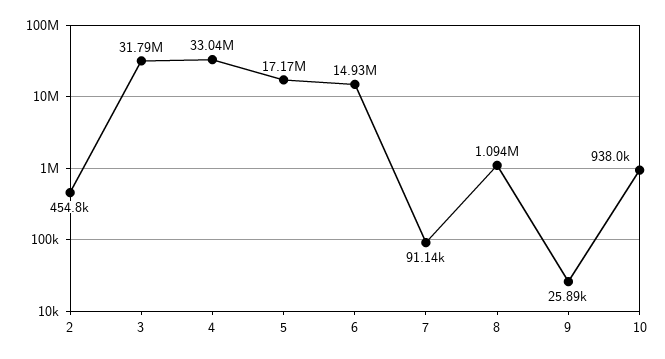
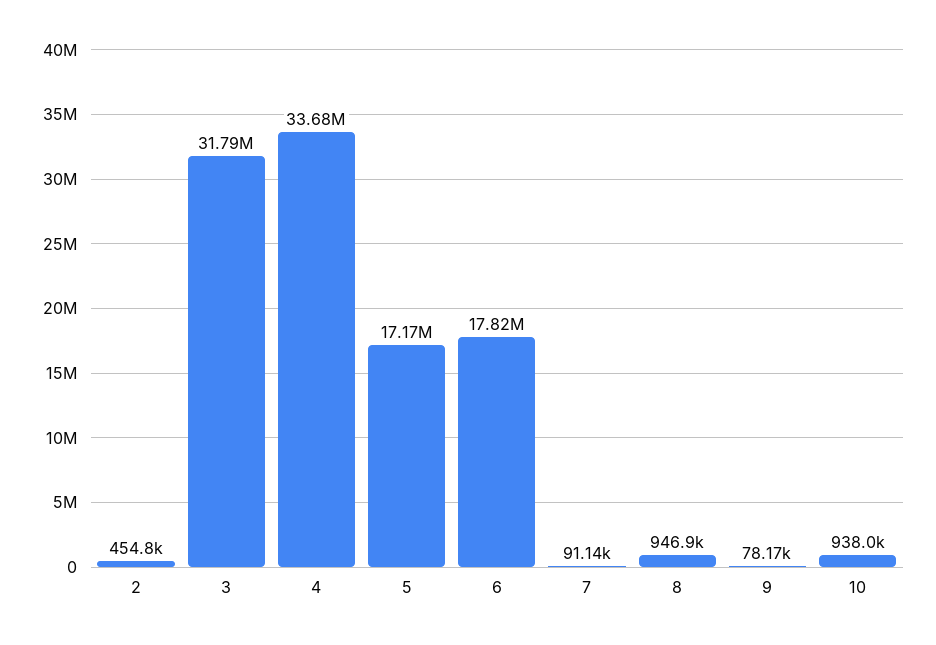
  {
    "2": 454800,
    "3": 31790000,
-   "4": 33040000,
+   "4": 33680000,
    "5": 17170000,
-   "6": 14930000,
+   "6": 17820000,
    "7": 91140,
-   "8": 1094000,
+   "8": 946900,
-   "9": 25890,
+   "9": 78170,
    "10": 938000
  }

